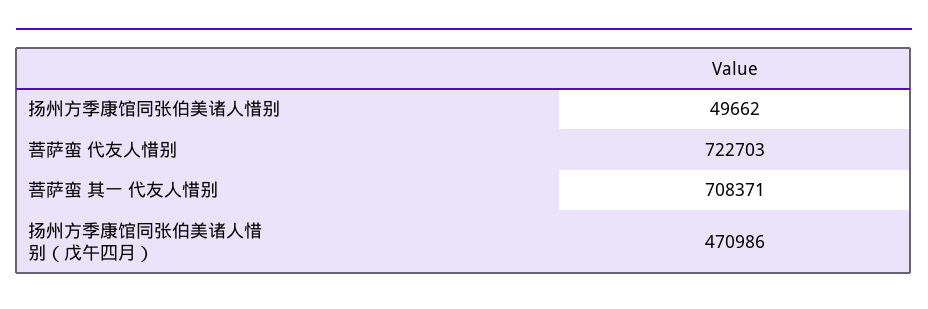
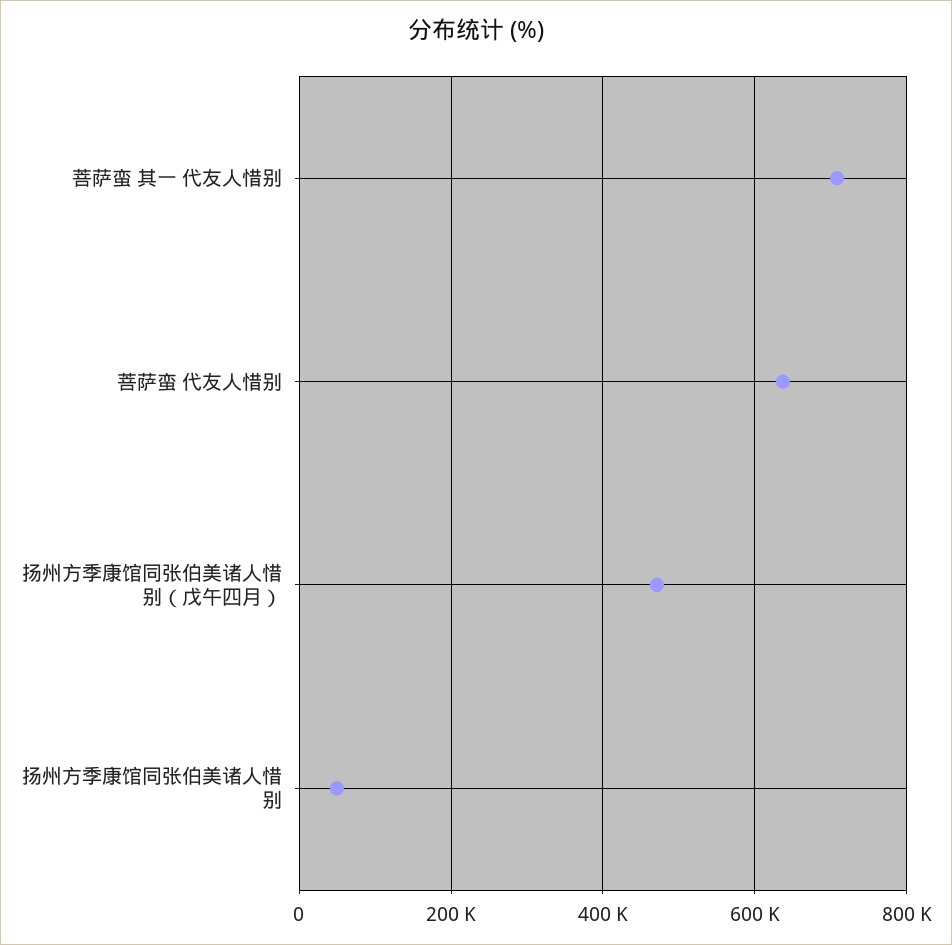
  {
    "扬州方季康馆同张伯美诸人惜别": 49662,
-   "菩萨蛮 代友人惜别": 722703,
+   "菩萨蛮 代友人惜别": 640000,
    "菩萨蛮 其一 代友人惜别": 708371,
    "扬州方季康馆同张伯美诸人惜别（戊午四月）": 470986
  }

